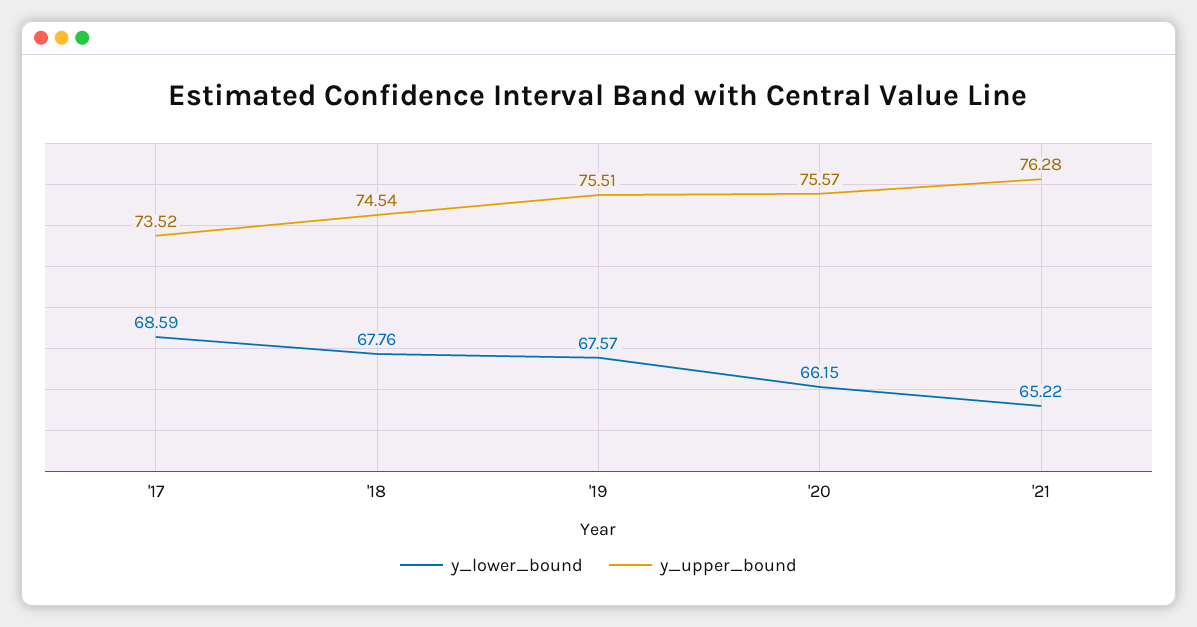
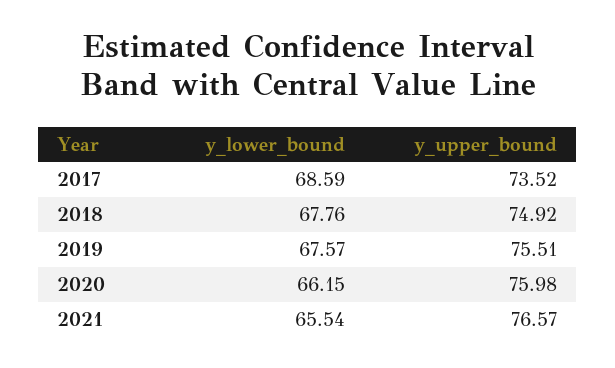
  {
    "y_lower_bound": {
      "'17": 68.59,
      "'18": 67.76,
      "'19": 67.57,
      "'20": 66.15,
-     "'21": 65.22
+     "'21": 65.54
    },
    "y_upper_bound": {
      "'17": 73.52,
-     "'18": 74.54,
+     "'18": 74.92,
      "'19": 75.51,
-     "'20": 75.57,
+     "'20": 75.98,
-     "'21": 76.28
+     "'21": 76.57
    }
  }

